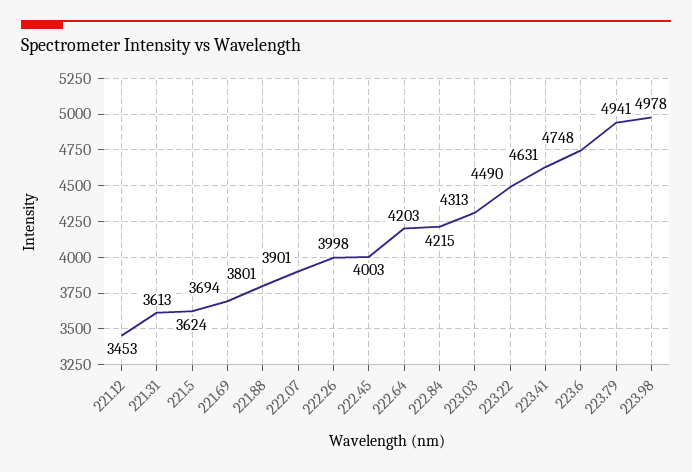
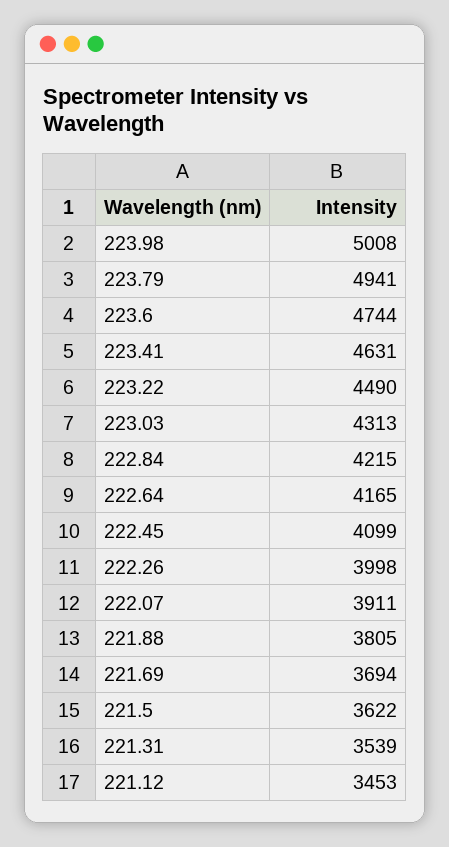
  {
    "221.12": 3453,
-   "221.31": 3613,
+   "221.31": 3539,
-   "221.5": 3624,
+   "221.5": 3622,
    "221.69": 3694,
-   "221.88": 3801,
+   "221.88": 3805,
-   "222.07": 3901,
+   "222.07": 3911,
    "222.26": 3998,
-   "222.45": 4003,
+   "222.45": 4099,
-   "222.64": 4203,
+   "222.64": 4165,
    "222.84": 4215,
    "223.03": 4313,
    "223.22": 4490,
    "223.41": 4631,
-   "223.6": 4748,
+   "223.6": 4744,
    "223.79": 4941,
-   "223.98": 4978
+   "223.98": 5008
  }

